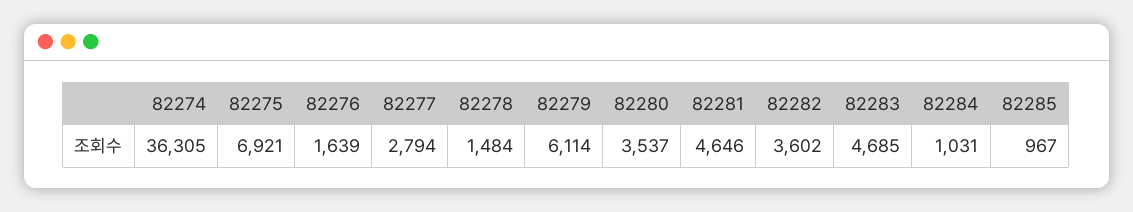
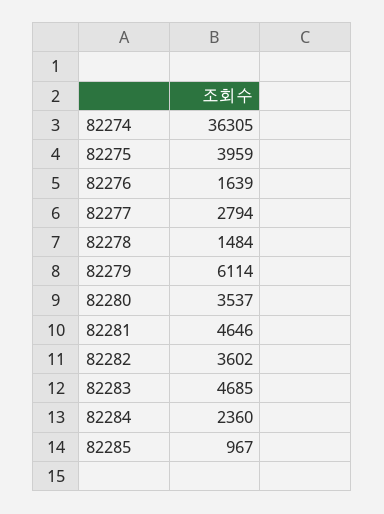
  {
    "82274": 36305,
-   "82275": 6921,
+   "82275": 3959,
    "82276": 1639,
    "82277": 2794,
    "82278": 1484,
    "82279": 6114,
    "82280": 3537,
    "82281": 4646,
    "82282": 3602,
    "82283": 4685,
-   "82284": 1031,
+   "82284": 2360,
    "82285": 967
  }

